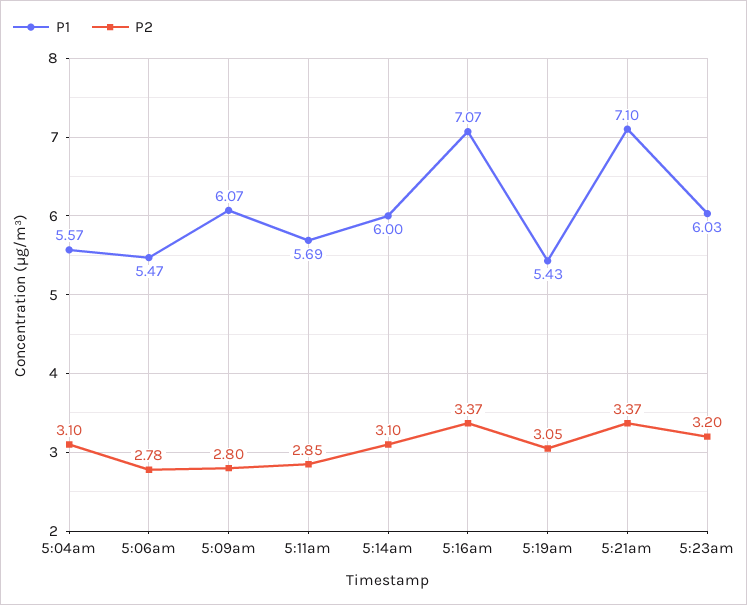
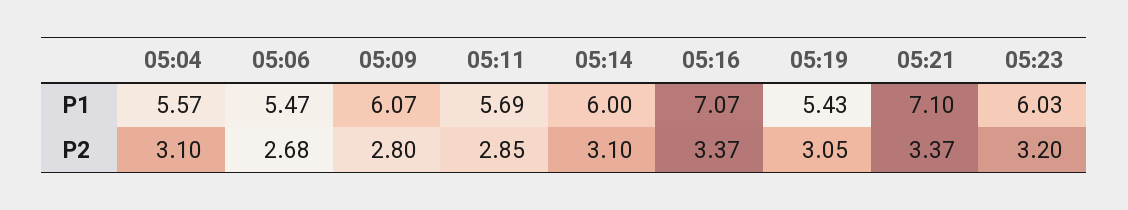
  {
    "P1": {
      "5:04am": 5.57,
      "5:06am": 5.47,
      "5:09am": 6.07,
      "5:11am": 5.69,
      "5:14am": 6,
      "5:16am": 7.07,
      "5:19am": 5.43,
      "5:21am": 7.1,
      "5:23am": 6.03
    },
    "P2": {
      "5:04am": 3.1,
-     "5:06am": 2.78,
+     "5:06am": 2.68,
      "5:09am": 2.8,
      "5:11am": 2.85,
      "5:14am": 3.1,
      "5:16am": 3.37,
      "5:19am": 3.05,
      "5:21am": 3.37,
      "5:23am": 3.2
    }
  }

